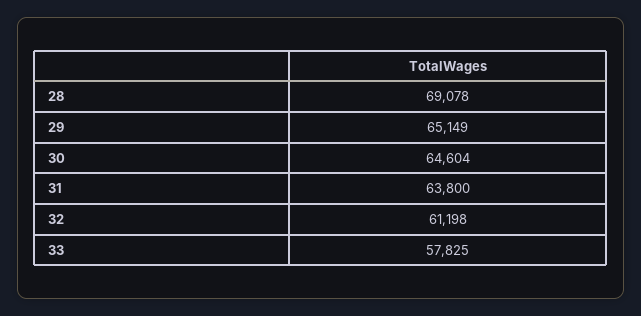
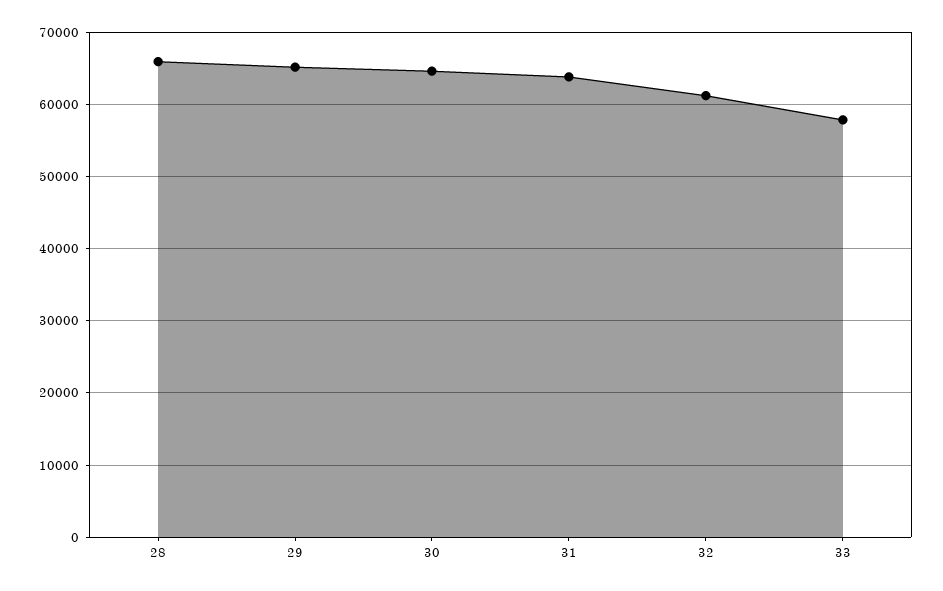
  {
-   "28": 69078,
+   "28": 66000,
    "29": 65149,
    "30": 64604,
    "31": 63800,
    "32": 61198,
    "33": 57825
  }

